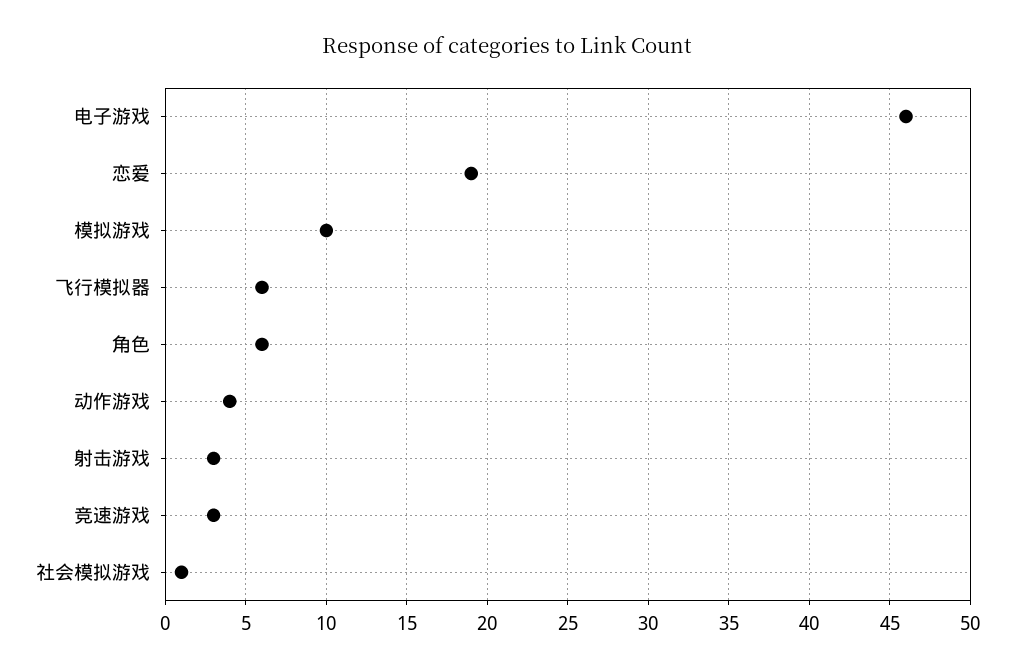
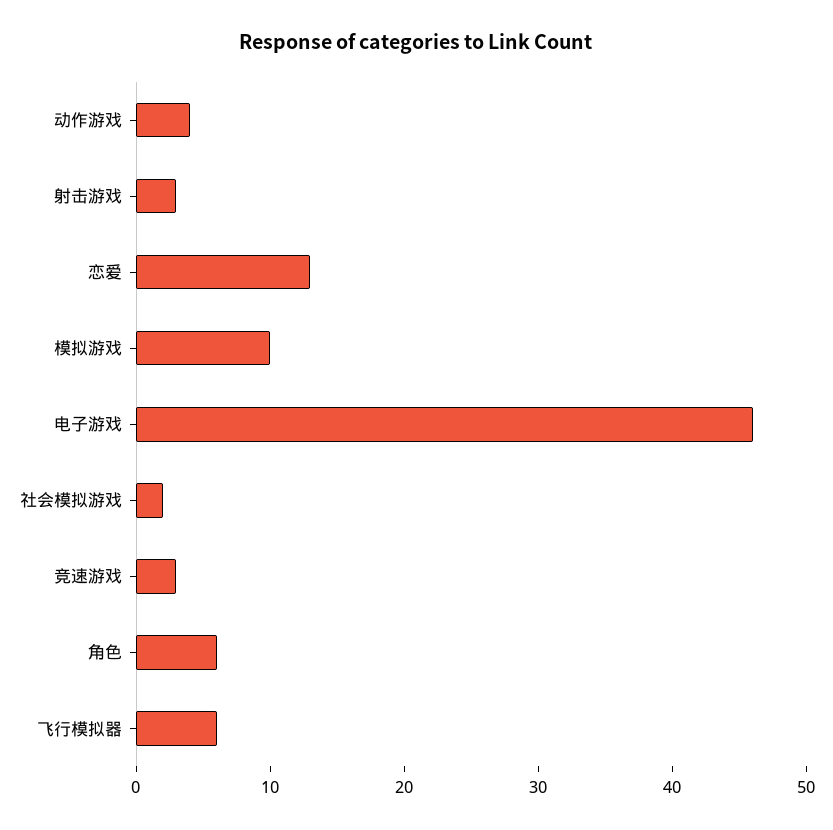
  {
    "电子游戏": 46,
-   "恋爱": 19,
+   "恋爱": 13,
    "模拟游戏": 10,
    "飞行模拟器": 6,
    "角色": 6,
    "动作游戏": 4,
    "射击游戏": 3,
    "竞速游戏": 3,
-   "社会模拟游戏": 1
+   "社会模拟游戏": 2
  }

